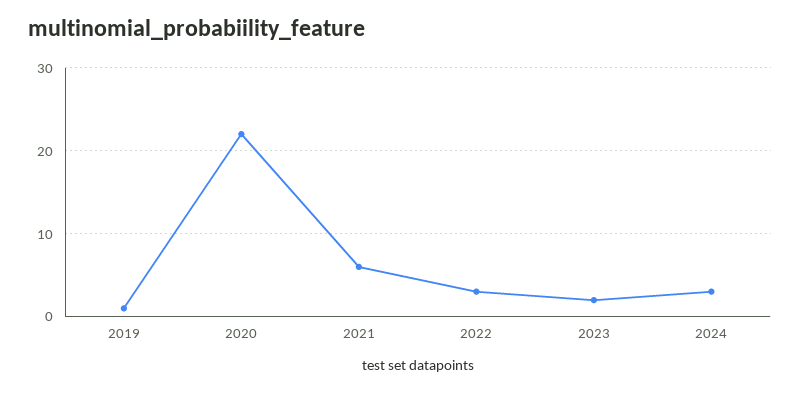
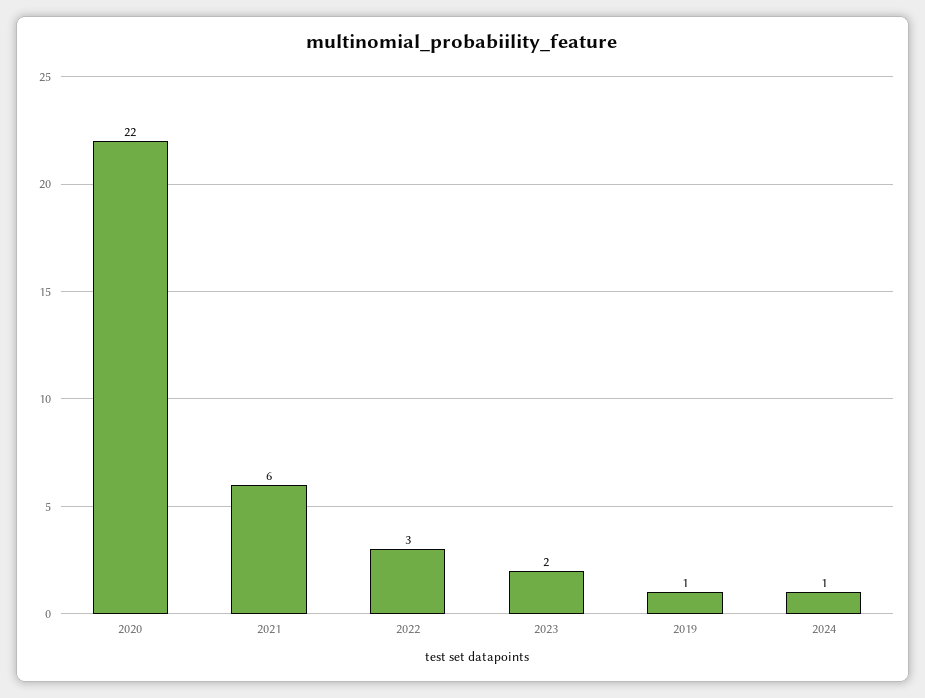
  {
    "2019": 1,
    "2020": 22,
    "2021": 6,
    "2022": 3,
    "2023": 2,
-   "2024": 3
+   "2024": 1
  }

